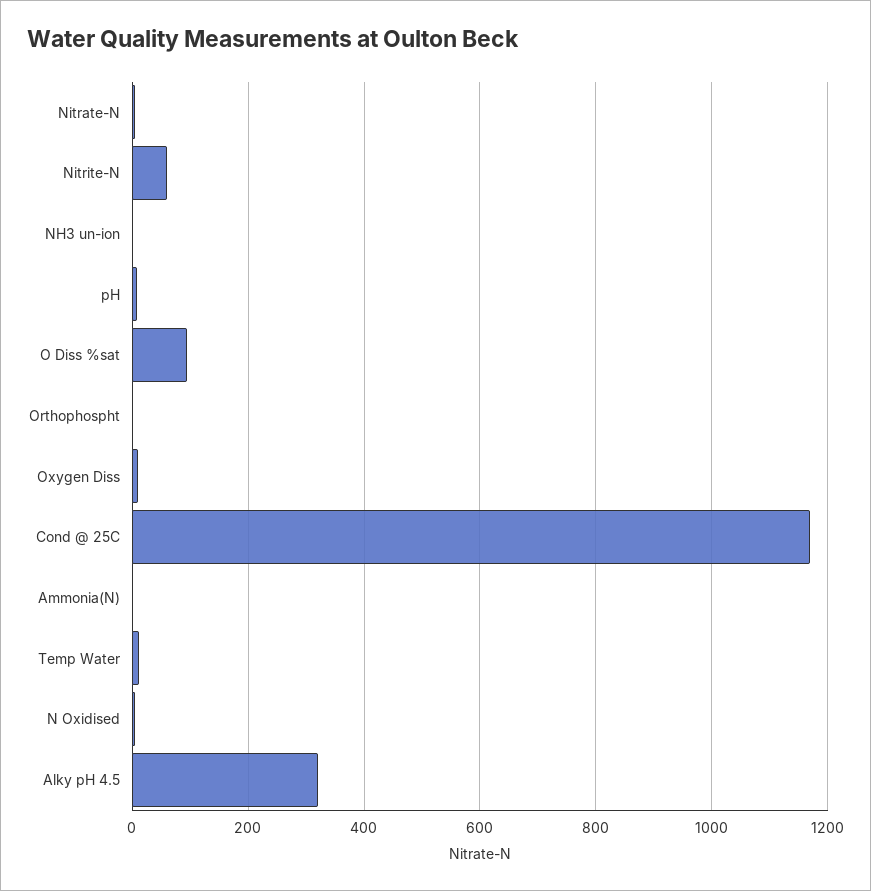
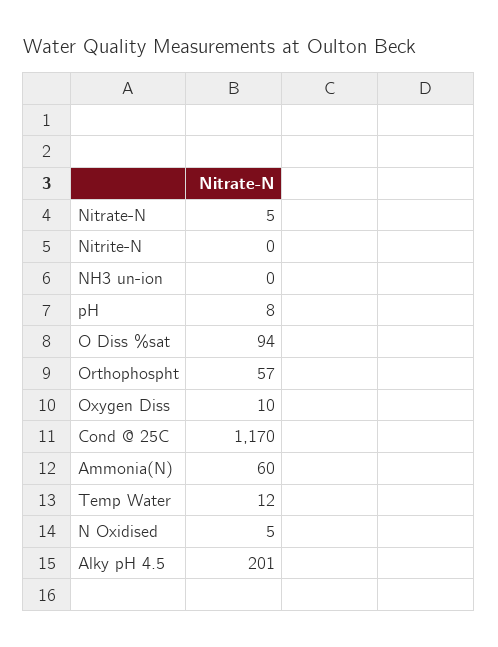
  {
    "Nitrate-N": 5,
-   "Nitrite-N": 60,
+   "Nitrite-N": 0,
    "NH3 un-ion": 0,
    "pH": 8,
    "O Diss %sat": 94,
-   "Orthophospht": 0,
+   "Orthophospht": 57,
    "Oxygen Diss": 10,
    "Cond @ 25C": 1170,
-   "Ammonia(N)": 0,
+   "Ammonia(N)": 60,
    "Temp Water": 12,
    "N Oxidised": 5,
-   "Alky pH 4.5": 320
+   "Alky pH 4.5": 201
  }

